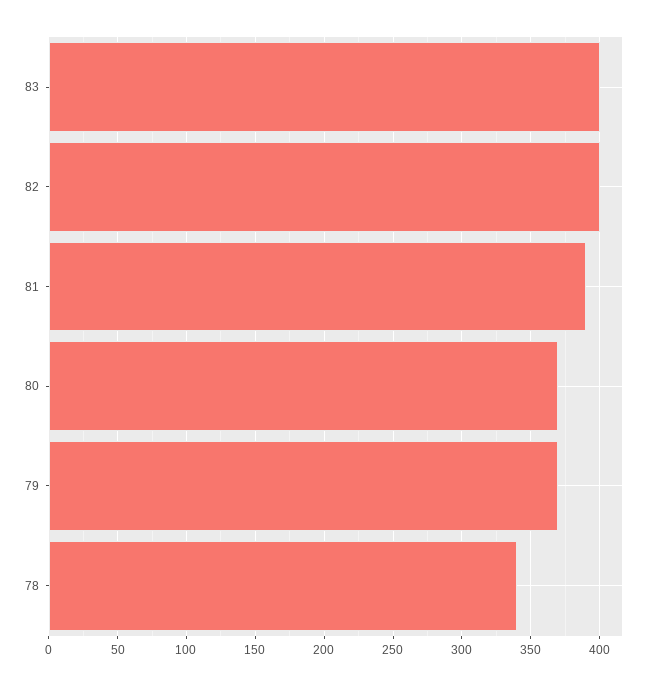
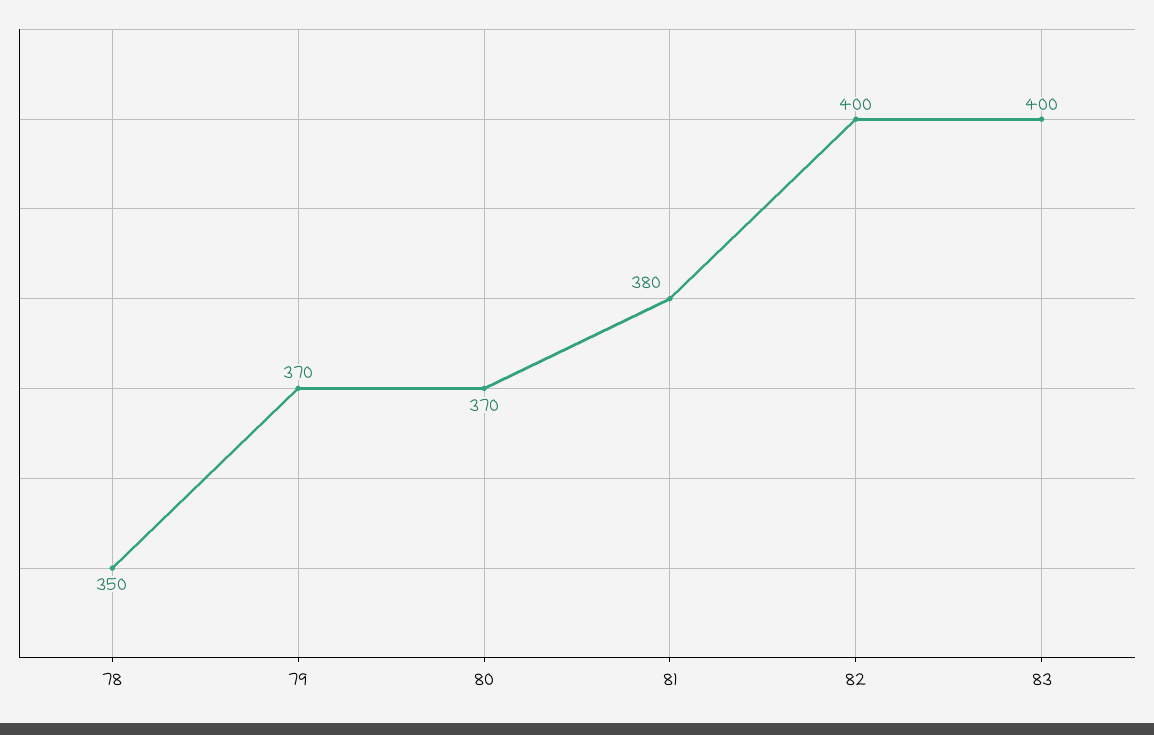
  {
    "83": 400,
    "82": 400,
-   "81": 390,
+   "81": 380,
    "80": 370,
    "79": 370,
-   "78": 340
+   "78": 350
  }

